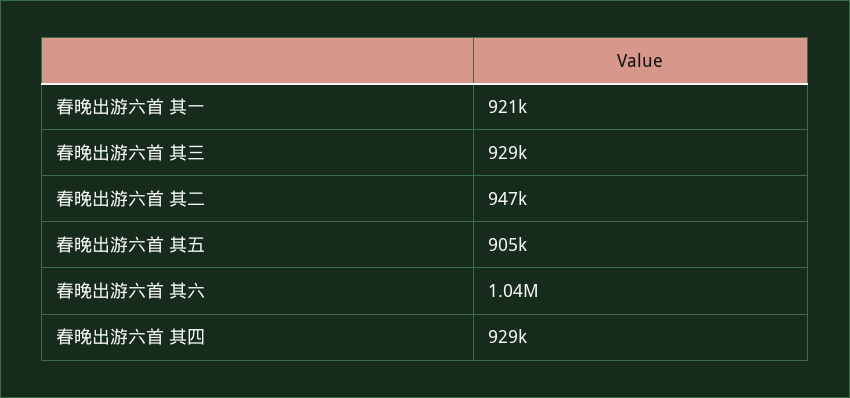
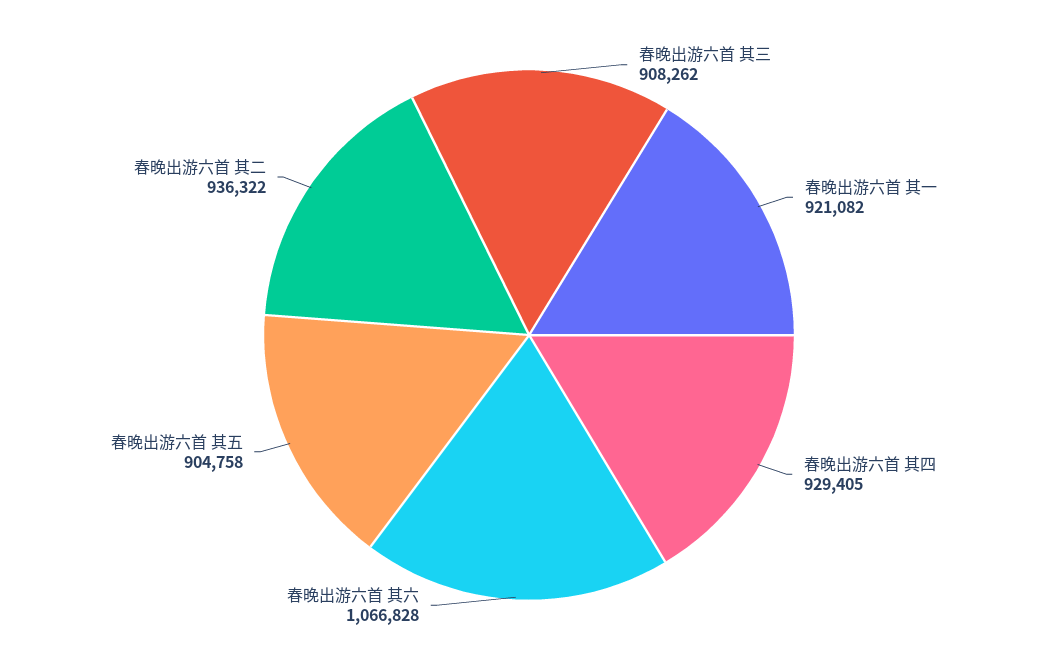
  {
    "春晚出游六首 其一": 921082,
-   "春晚出游六首 其三": 929000,
+   "春晚出游六首 其三": 908262,
-   "春晚出游六首 其二": 947000,
+   "春晚出游六首 其二": 936322,
    "春晚出游六首 其五": 904758,
-   "春晚出游六首 其六": 1040000,
+   "春晚出游六首 其六": 1066828,
    "春晚出游六首 其四": 929405
  }

